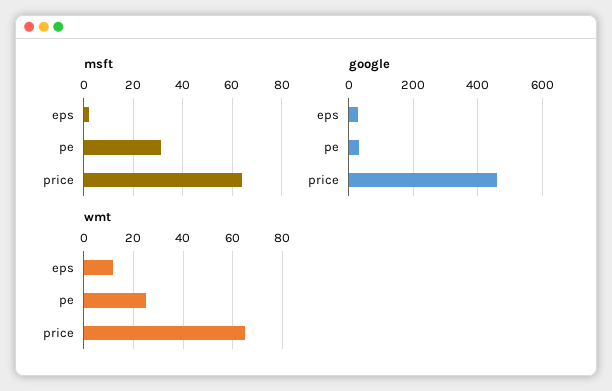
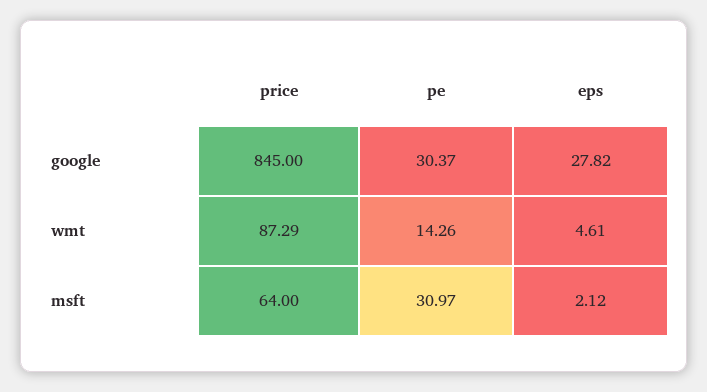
  {
    "msft": {
      "eps": 2.12,
      "pe": 30.97,
      "price": 64
    },
    "google": {
      "eps": 27.82,
      "pe": 30.37,
-     "price": 460
+     "price": 845
    },
    "wmt": {
-     "eps": 12.5,
+     "eps": 4.61,
-     "pe": 25,
+     "pe": 14.26,
-     "price": 65
+     "price": 87.29
    }
  }

